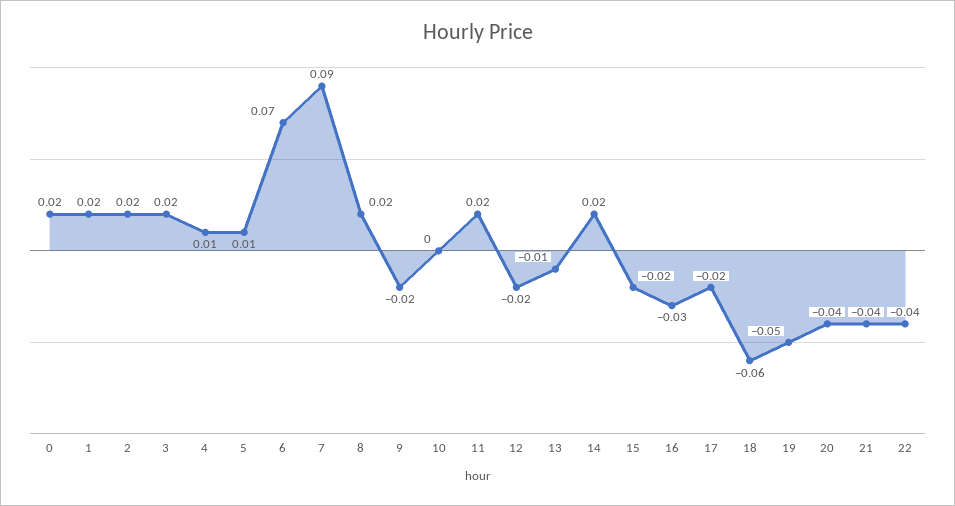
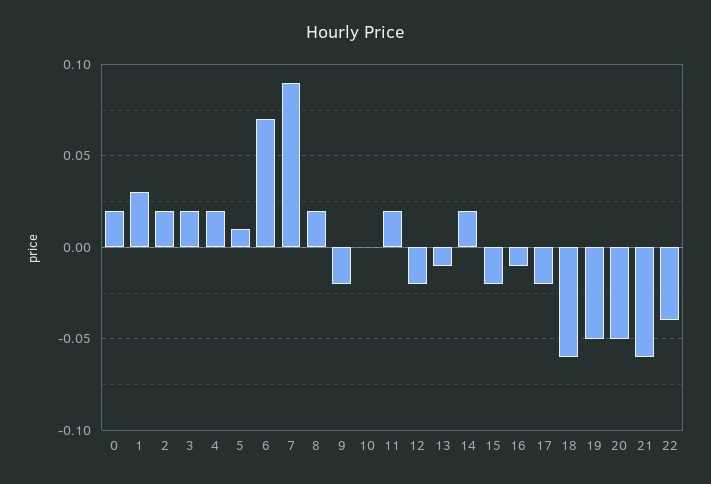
  {
    "0": 0.02,
-   "1": 0.02,
+   "1": 0.03,
    "2": 0.02,
    "3": 0.02,
-   "4": 0.01,
+   "4": 0.02,
    "5": 0.01,
    "6": 0.07,
    "7": 0.09,
    "8": 0.02,
    "9": -0.02,
    "10": 0,
    "11": 0.02,
    "12": -0.02,
    "13": -0.01,
    "14": 0.02,
    "15": -0.02,
-   "16": -0.03,
+   "16": -0.01,
    "17": -0.02,
    "18": -0.06,
    "19": -0.05,
-   "20": -0.04,
+   "20": -0.05,
-   "21": -0.04,
+   "21": -0.06,
    "22": -0.04
  }

